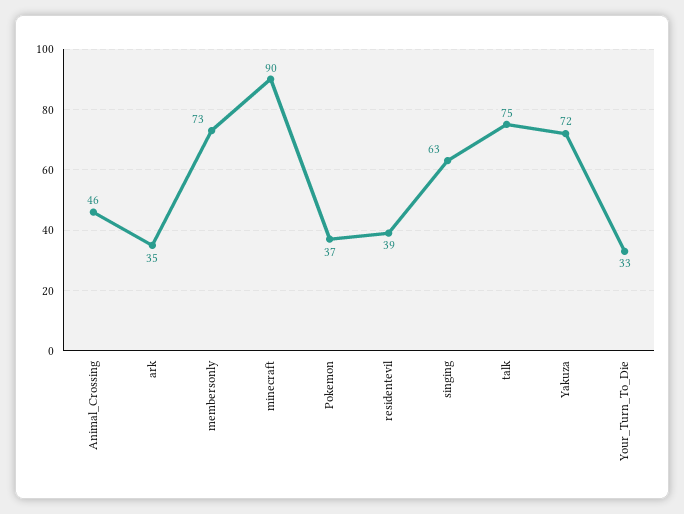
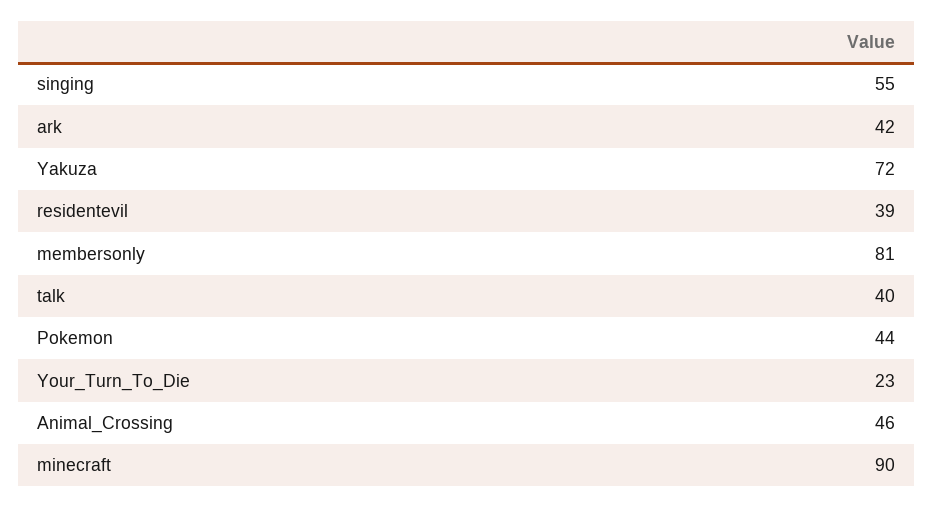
  {
    "Animal_Crossing": 46,
-   "ark": 35,
+   "ark": 42,
-   "membersonly": 73,
+   "membersonly": 81,
    "minecraft": 90,
-   "Pokemon": 37,
+   "Pokemon": 44,
    "residentevil": 39,
-   "singing": 63,
+   "singing": 55,
-   "talk": 75,
+   "talk": 40,
    "Yakuza": 72,
-   "Your_Turn_To_Die": 33
+   "Your_Turn_To_Die": 23
  }

